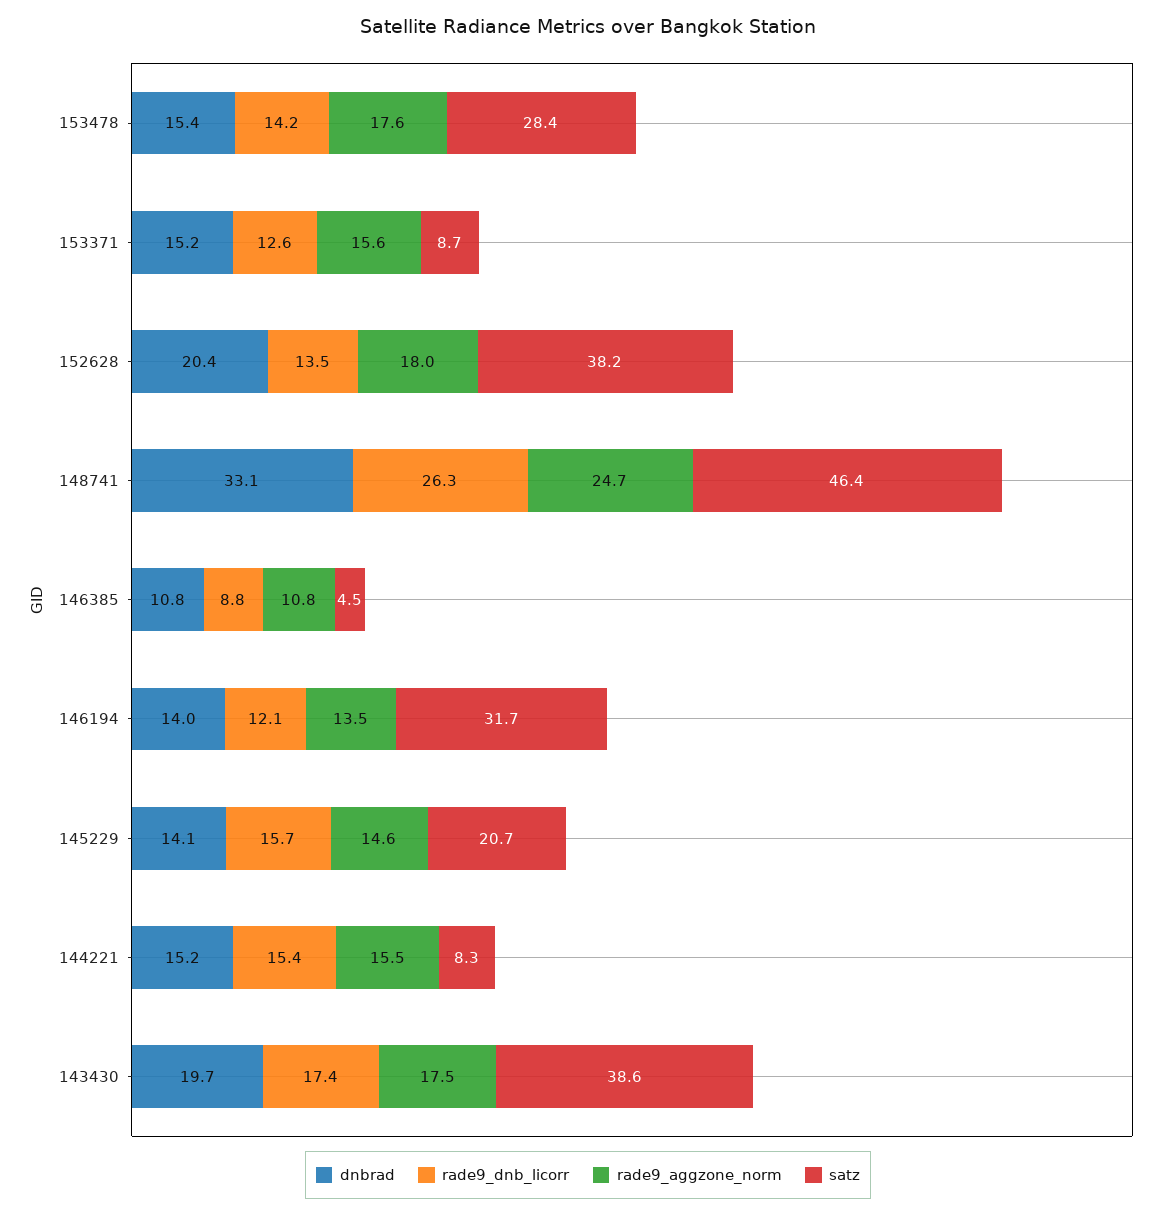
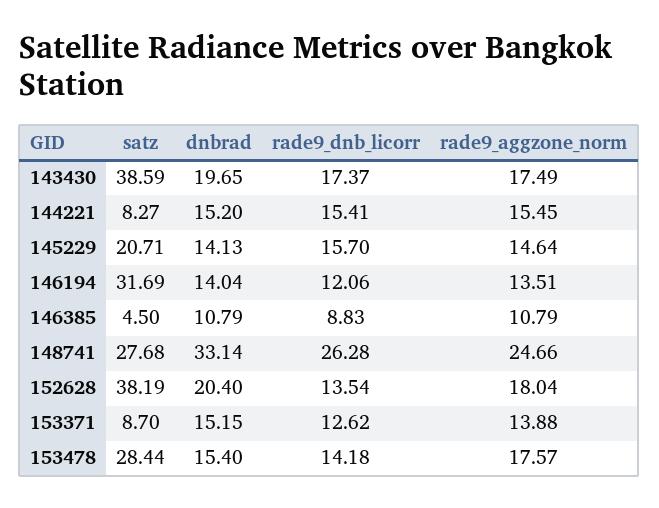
  {
    "dnbrad": {
      "153478": 15.4,
      "153371": 15.15,
      "152628": 20.4,
      "148741": 33.14,
      "146385": 10.79,
      "146194": 14.04,
      "145229": 14.13,
      "144221": 15.2,
      "143430": 19.65
    },
    "rade9_dnb_licorr": {
      "153478": 14.18,
      "153371": 12.62,
      "152628": 13.54,
      "148741": 26.28,
      "146385": 8.83,
      "146194": 12.06,
      "145229": 15.7,
      "144221": 15.41,
      "143430": 17.37
    },
    "rade9_aggzone_norm": {
      "153478": 17.57,
-     "153371": 15.6,
+     "153371": 13.88,
      "152628": 18.04,
      "148741": 24.66,
      "146385": 10.79,
      "146194": 13.51,
      "145229": 14.64,
      "144221": 15.45,
      "143430": 17.49
    },
    "satz": {
      "153478": 28.44,
      "153371": 8.7,
      "152628": 38.19,
-     "148741": 46.4,
+     "148741": 27.68,
      "146385": 4.5,
      "146194": 31.69,
      "145229": 20.71,
      "144221": 8.27,
      "143430": 38.59
    }
  }

